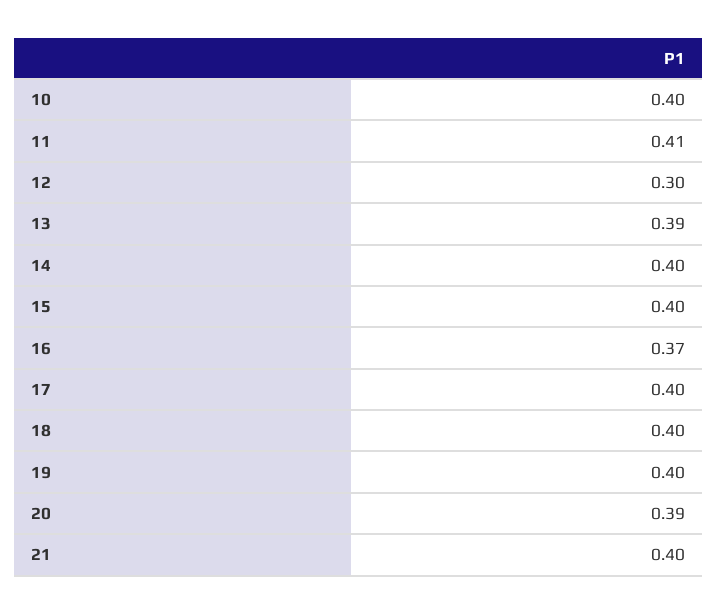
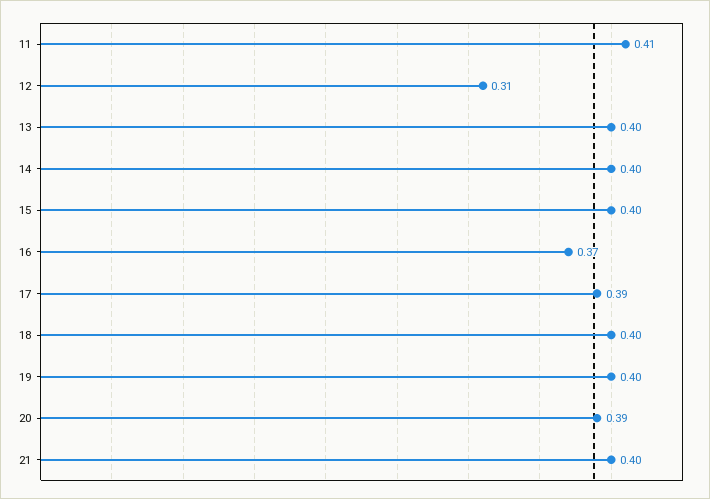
  {
-   "10": 0.4,
    "11": 0.41,
-   "12": 0.3,
+   "12": 0.31,
-   "13": 0.39,
+   "13": 0.4,
    "14": 0.4,
    "15": 0.4,
    "16": 0.37,
-   "17": 0.4,
+   "17": 0.39,
    "18": 0.4,
    "19": 0.4,
    "20": 0.39,
    "21": 0.4
  }

